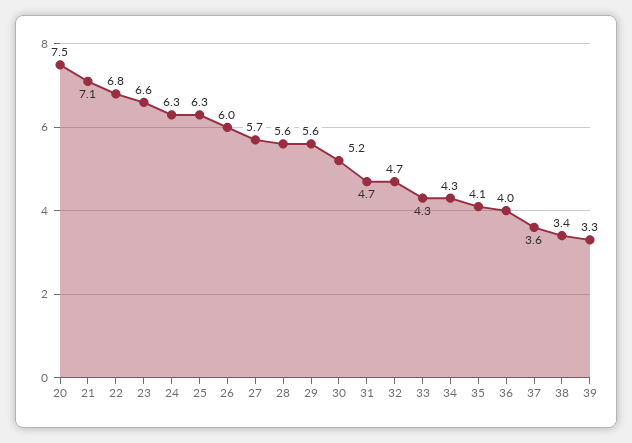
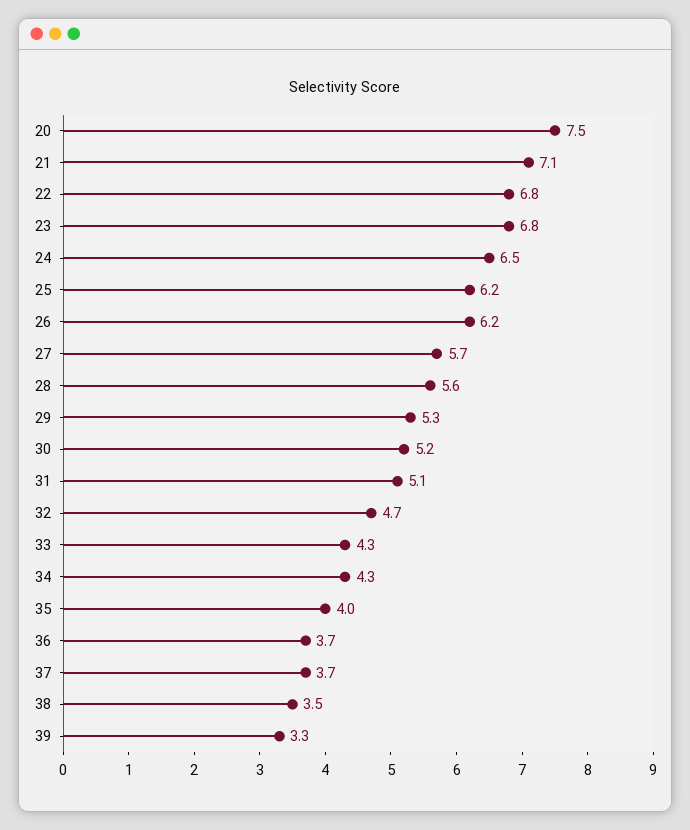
  {
    "20": 7.5,
    "21": 7.1,
    "22": 6.8,
-   "23": 6.6,
+   "23": 6.8,
-   "24": 6.3,
+   "24": 6.5,
-   "25": 6.3,
+   "25": 6.2,
-   "26": 6,
+   "26": 6.2,
    "27": 5.7,
    "28": 5.6,
-   "29": 5.6,
+   "29": 5.3,
    "30": 5.2,
-   "31": 4.7,
+   "31": 5.1,
    "32": 4.7,
    "33": 4.3,
    "34": 4.3,
-   "35": 4.1,
+   "35": 4,
-   "36": 4,
+   "36": 3.7,
-   "37": 3.6,
+   "37": 3.7,
-   "38": 3.4,
+   "38": 3.5,
    "39": 3.3
  }

